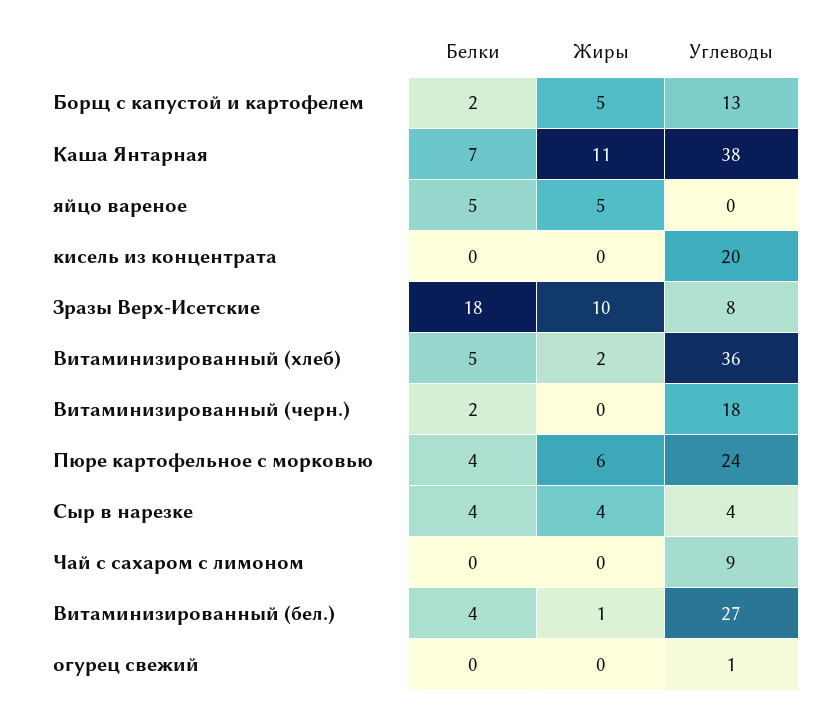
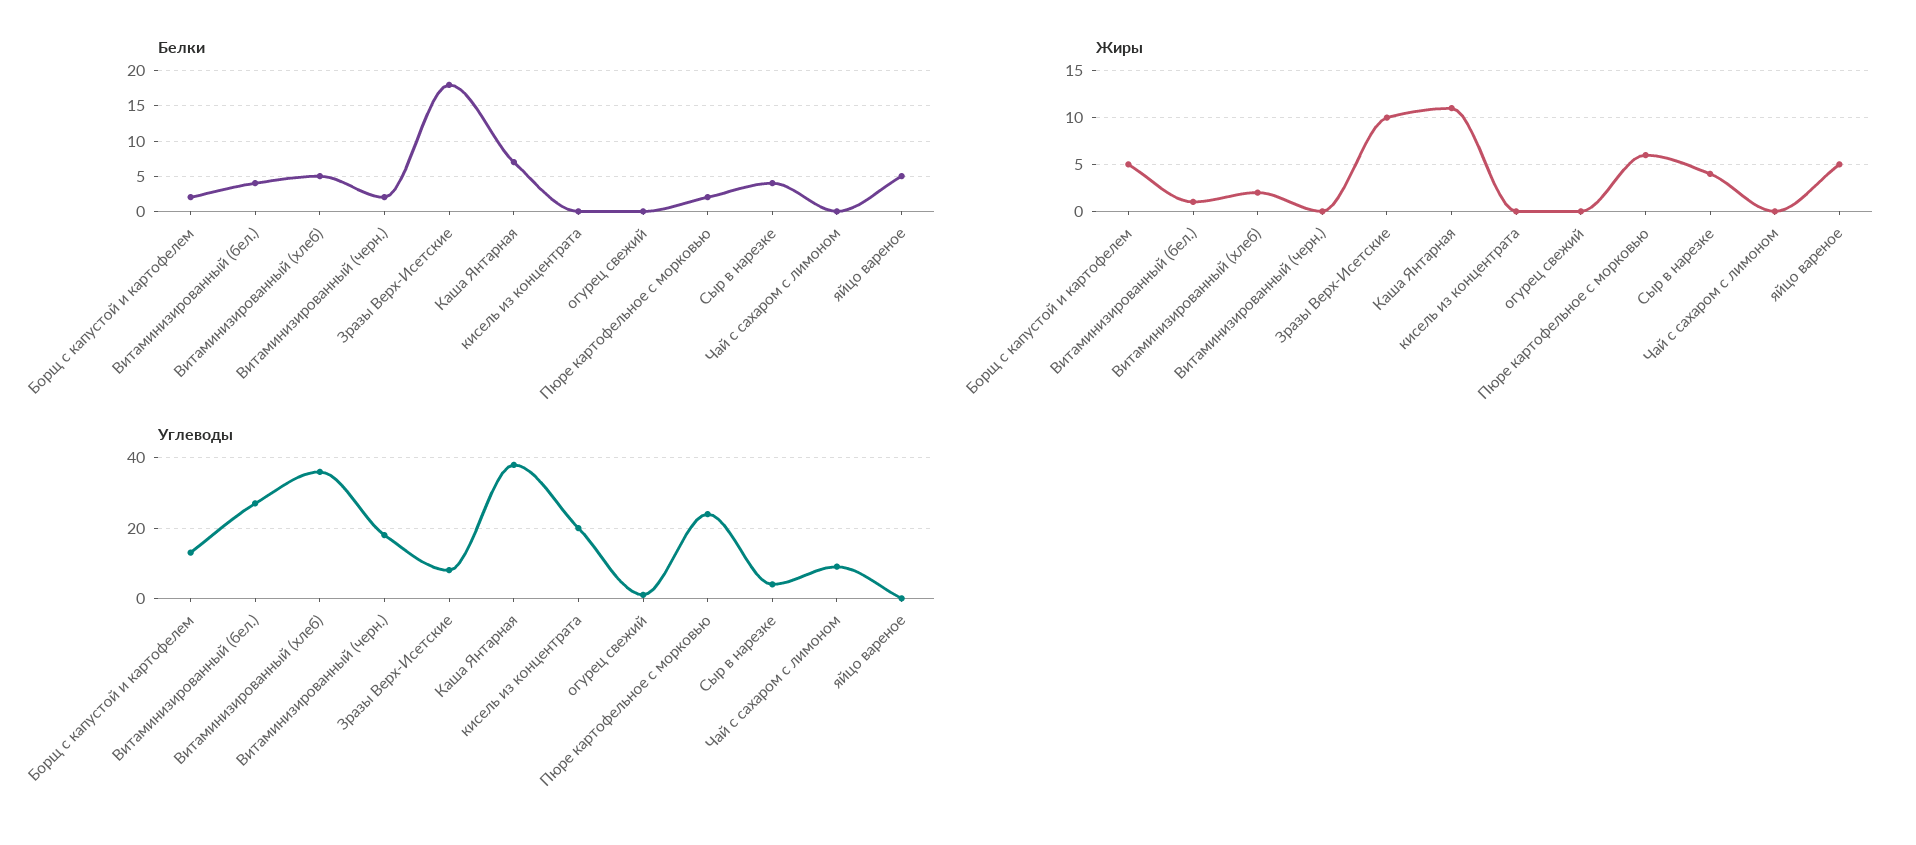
  {
    "Белки": {
      "Борщ с капустой и картофелем": 2,
      "Каша Янтарная": 7,
      "яйцо вареное": 5,
      "кисель из концентрата": 0,
      "Зразы Верх-Исетские": 18,
      "Витаминизированный (хлеб)": 5,
      "Витаминизированный (черн.)": 2,
-     "Пюре картофельное с морковью": 4,
+     "Пюре картофельное с морковью": 2,
      "Сыр в нарезке": 4,
      "Чай с сахаром с лимоном": 0,
      "Витаминизированный (бел.)": 4,
      "огурец свежий": 0
    },
    "Жиры": {
      "Борщ с капустой и картофелем": 5,
      "Каша Янтарная": 11,
      "яйцо вареное": 5,
      "кисель из концентрата": 0,
      "Зразы Верх-Исетские": 10,
      "Витаминизированный (хлеб)": 2,
      "Витаминизированный (черн.)": 0,
      "Пюре картофельное с морковью": 6,
      "Сыр в нарезке": 4,
      "Чай с сахаром с лимоном": 0,
      "Витаминизированный (бел.)": 1,
      "огурец свежий": 0
    },
    "Углеводы": {
      "Борщ с капустой и картофелем": 13,
      "Каша Янтарная": 38,
      "яйцо вареное": 0,
      "кисель из концентрата": 20,
      "Зразы Верх-Исетские": 8,
      "Витаминизированный (хлеб)": 36,
      "Витаминизированный (черн.)": 18,
      "Пюре картофельное с морковью": 24,
      "Сыр в нарезке": 4,
      "Чай с сахаром с лимоном": 9,
      "Витаминизированный (бел.)": 27,
      "огурец свежий": 1
    }
  }

